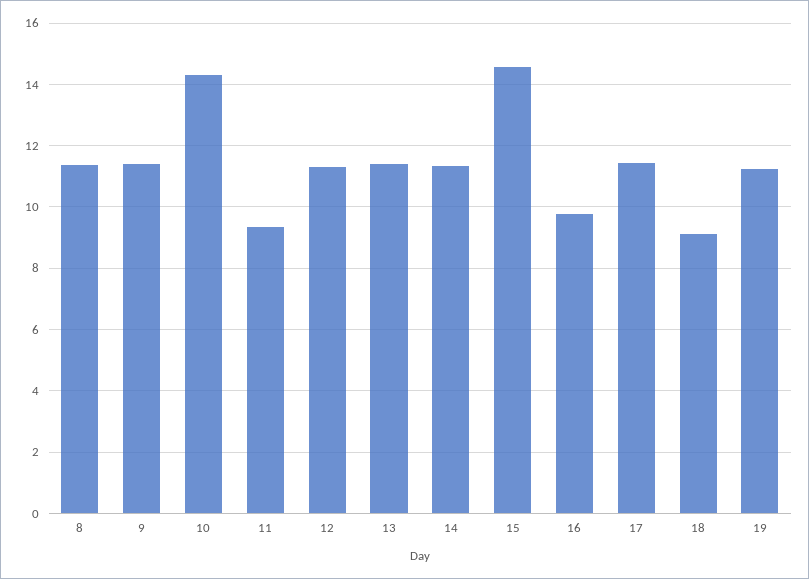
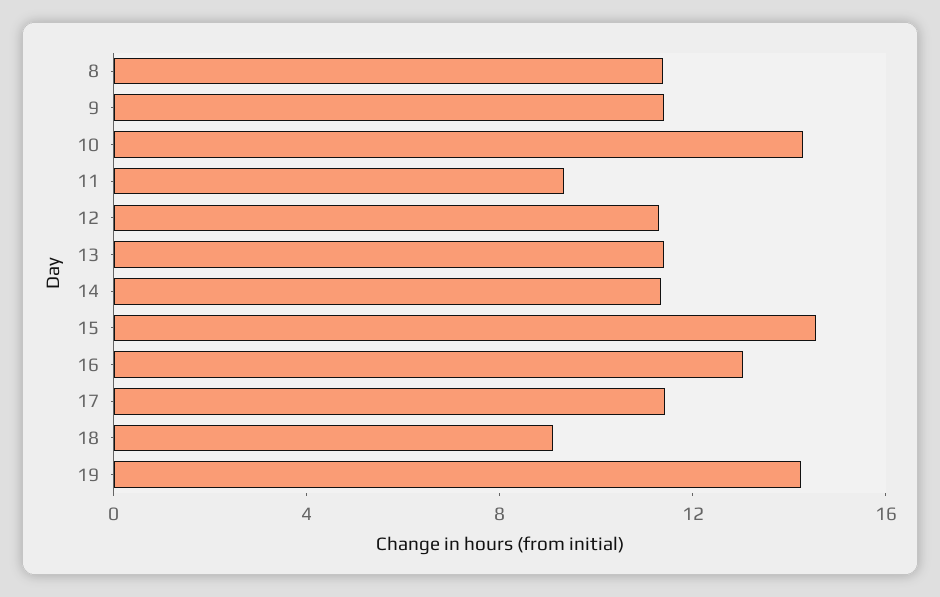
  {
    "8": 11.4,
    "9": 11.4,
    "10": 14.2,
    "11": 9.4,
    "12": 11.4,
    "13": 11.4,
    "14": 11.4,
    "15": 14.6,
-   "16": 9.8,
+   "16": 13,
    "17": 11.4,
    "18": 9.2,
-   "19": 11.2
+   "19": 14
  }

